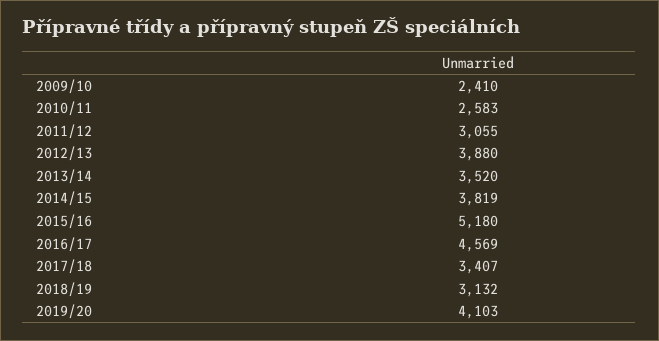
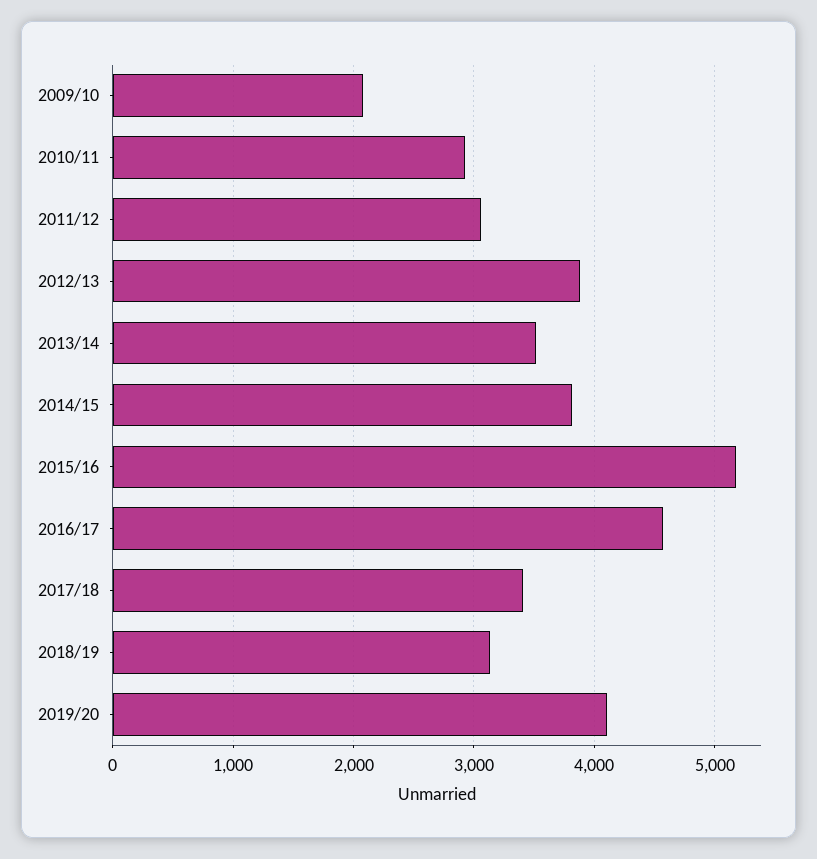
  {
-   "2009/10": 2410,
+   "2009/10": 2100,
-   "2010/11": 2583,
+   "2010/11": 2900,
    "2011/12": 3055,
    "2012/13": 3880,
    "2013/14": 3520,
    "2014/15": 3819,
    "2015/16": 5180,
    "2016/17": 4569,
    "2017/18": 3407,
    "2018/19": 3132,
    "2019/20": 4103
  }

